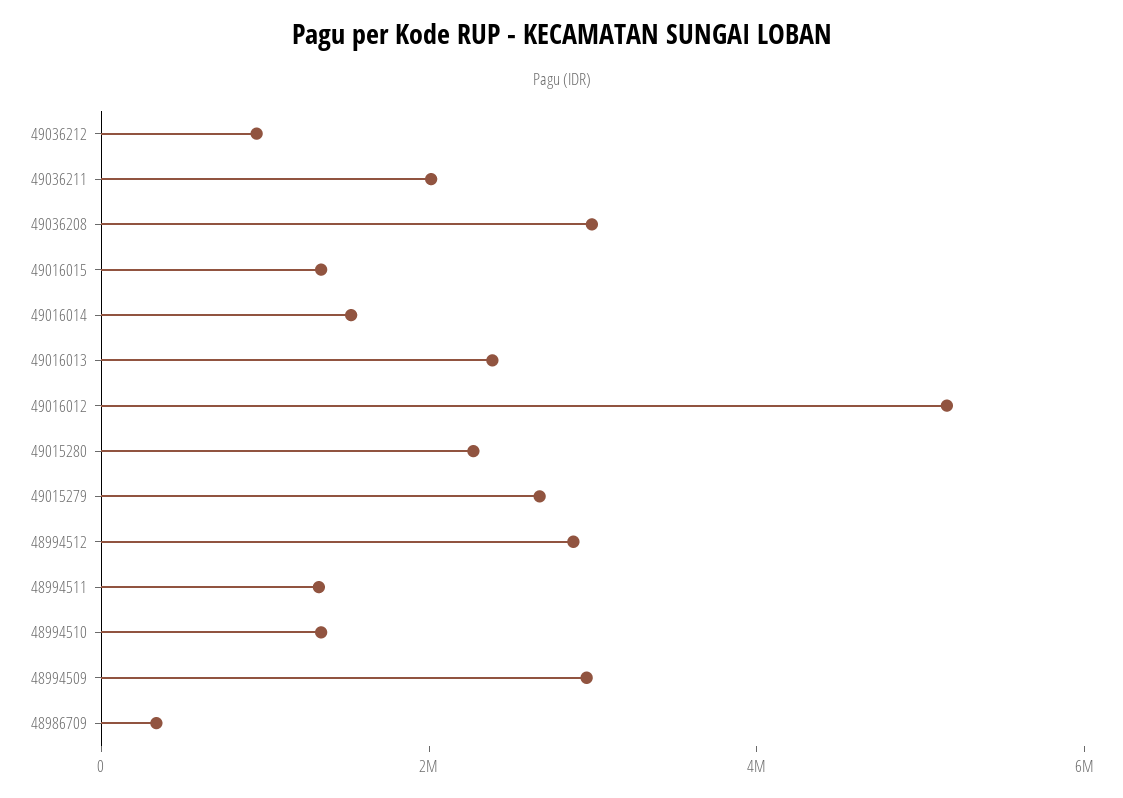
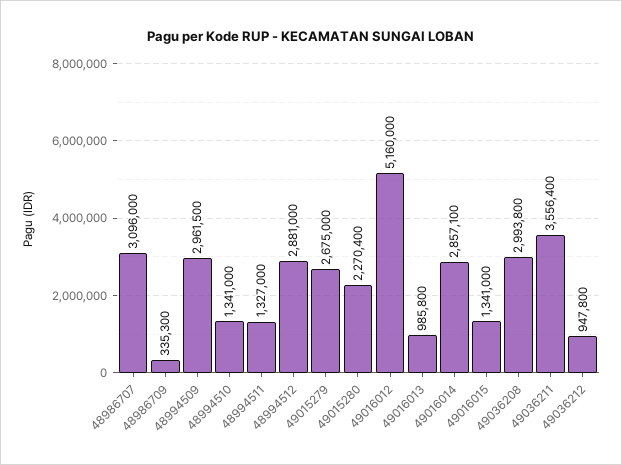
  {
    "49036212": 947800,
-   "49036211": 2000000,
+   "49036211": 3556400,
    "49036208": 2993800,
    "49016015": 1341000,
-   "49016014": 1500000,
+   "49016014": 2857100,
-   "49016013": 2500000,
+   "49016013": 985800,
    "49016012": 5160000,
    "49015280": 2270400,
    "49015279": 2675000,
    "48994512": 2881000,
    "48994511": 1327000,
    "48994510": 1341000,
    "48994509": 2961500,
-   "48986709": 335300
+   "48986709": 335300,
+   "48986707": 3096000
  }

